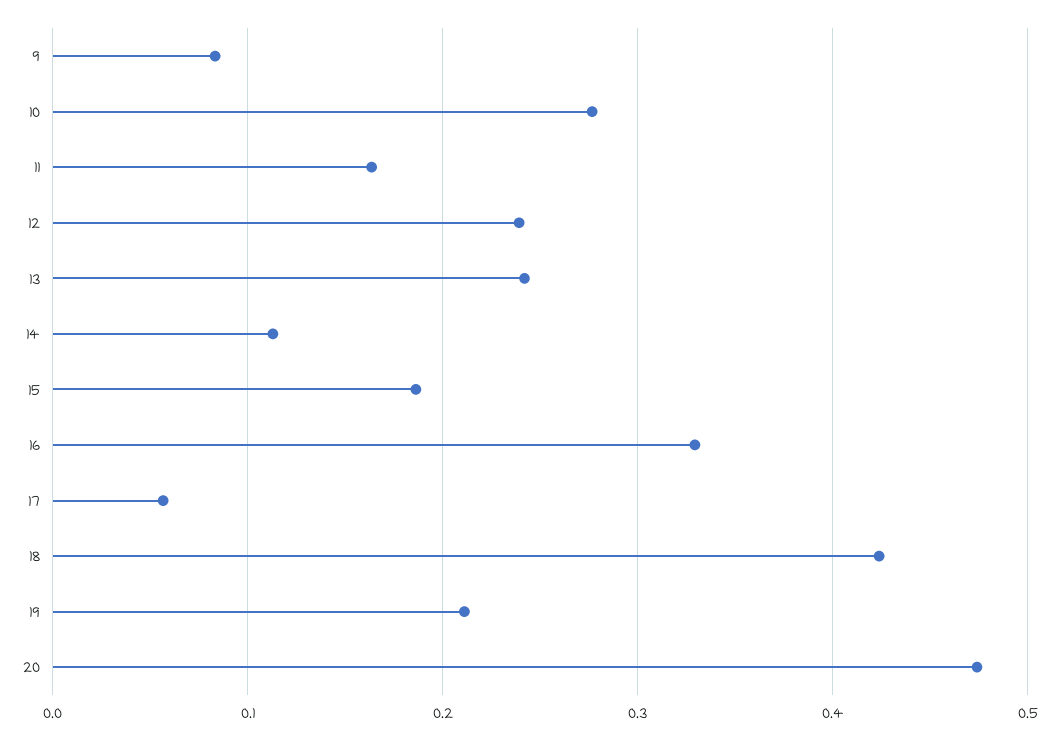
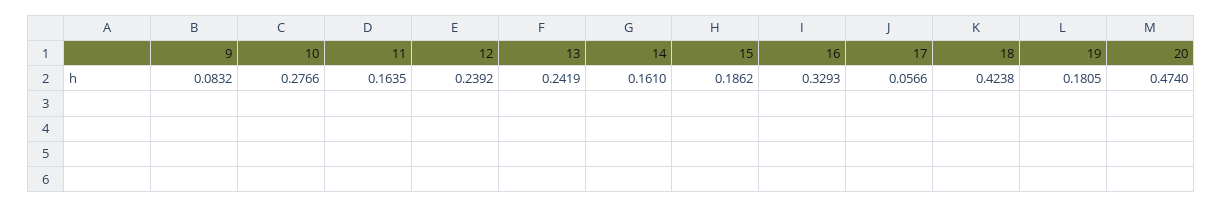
  {
    "9": 0.0832,
    "10": 0.2766,
    "11": 0.1635,
    "12": 0.2392,
    "13": 0.2419,
-   "14": 0.11,
+   "14": 0.161,
    "15": 0.1862,
    "16": 0.3293,
    "17": 0.0566,
    "18": 0.4238,
-   "19": 0.21,
+   "19": 0.1805,
    "20": 0.474
  }

